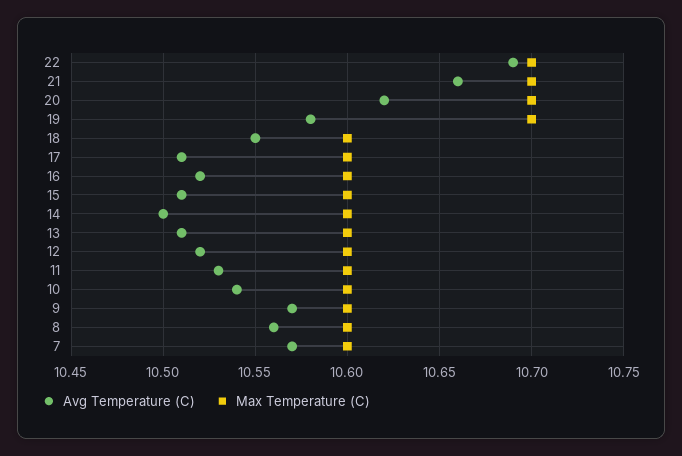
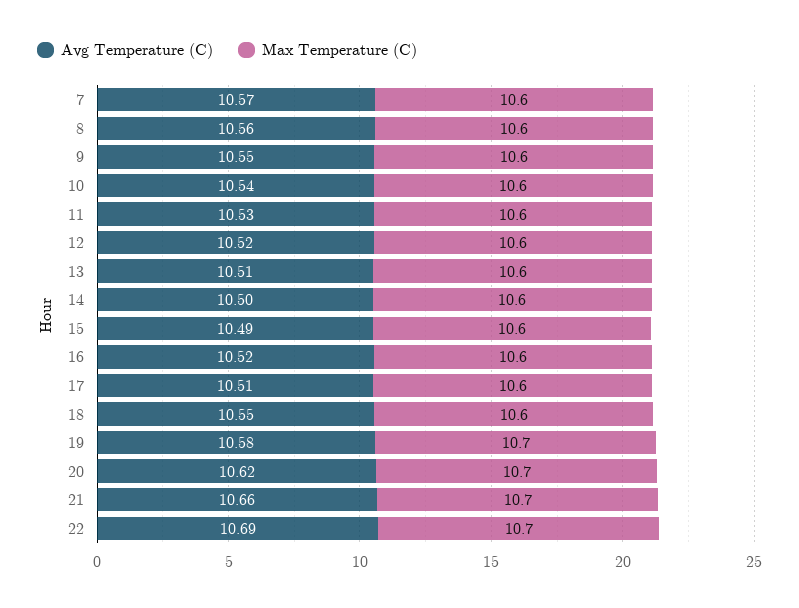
  {
    "Avg Temperature (C)": {
      "22": 10.69,
      "21": 10.66,
      "20": 10.62,
      "19": 10.58,
      "18": 10.55,
      "17": 10.51,
      "16": 10.52,
-     "15": 10.51,
+     "15": 10.49,
      "14": 10.5,
      "13": 10.51,
      "12": 10.52,
      "11": 10.53,
      "10": 10.54,
-     "9": 10.57,
+     "9": 10.55,
      "8": 10.56,
      "7": 10.57
    },
    "Max Temperature (C)": {
      "22": 10.7,
      "21": 10.7,
      "20": 10.7,
      "19": 10.7,
      "18": 10.6,
      "17": 10.6,
      "16": 10.6,
      "15": 10.6,
      "14": 10.6,
      "13": 10.6,
      "12": 10.6,
      "11": 10.6,
      "10": 10.6,
      "9": 10.6,
      "8": 10.6,
      "7": 10.6
    }
  }

